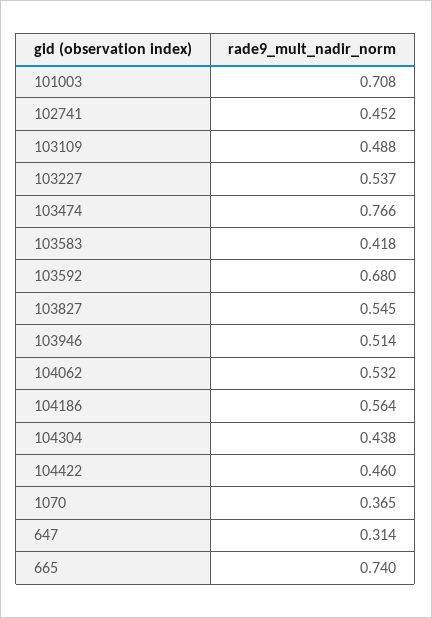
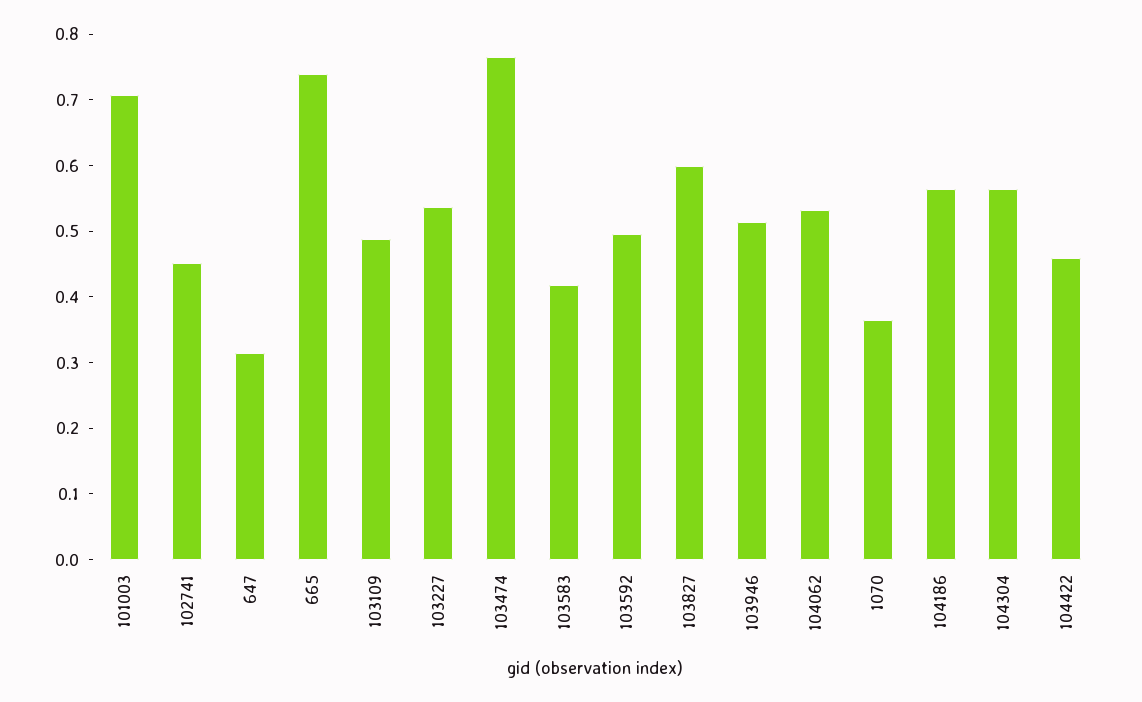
  {
    "101003": 0.708,
    "102741": 0.452,
    "103109": 0.488,
    "103227": 0.537,
    "103474": 0.766,
    "103583": 0.418,
-   "103592": 0.68,
+   "103592": 0.5,
-   "103827": 0.545,
+   "103827": 0.6,
    "103946": 0.514,
    "104062": 0.532,
    "104186": 0.564,
-   "104304": 0.438,
+   "104304": 0.56,
    "104422": 0.46,
    "1070": 0.365,
    "647": 0.314,
    "665": 0.74
  }

